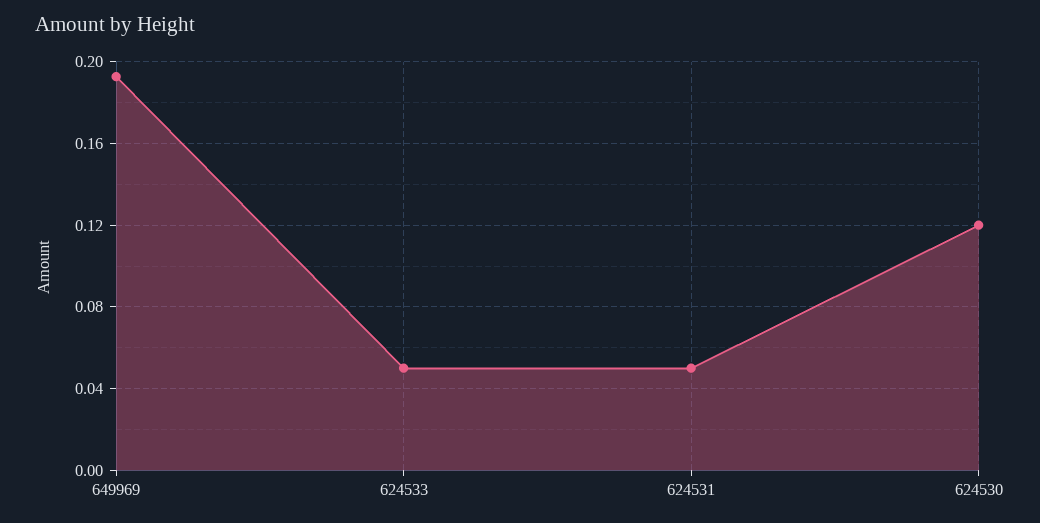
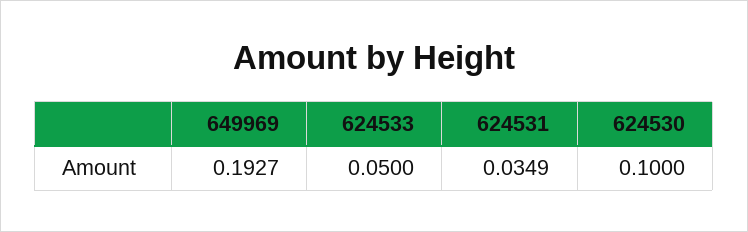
  {
    "649969": 0.1927,
    "624533": 0.05,
-   "624531": 0.05,
+   "624531": 0.0349,
-   "624530": 0.12
+   "624530": 0.1
  }

